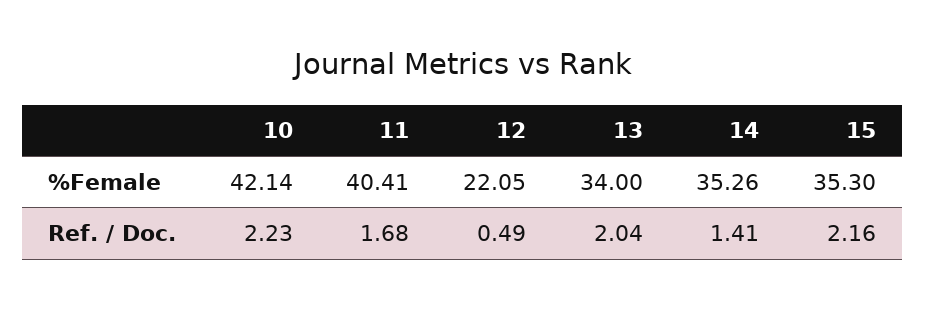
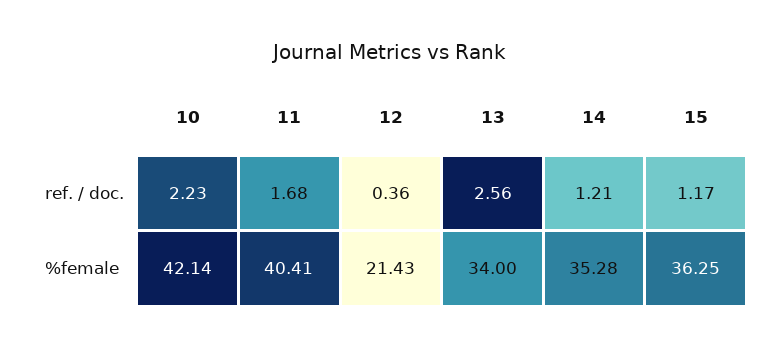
  {
    "10": {
      "%Female": 42.14,
      "Ref. / Doc.": 2.23
    },
    "11": {
      "%Female": 40.41,
      "Ref. / Doc.": 1.68
    },
    "12": {
-     "%Female": 22.05,
+     "%Female": 21.43,
-     "Ref. / Doc.": 0.49
+     "Ref. / Doc.": 0.36
    },
    "13": {
      "%Female": 34,
-     "Ref. / Doc.": 2.04
+     "Ref. / Doc.": 2.56
    },
    "14": {
-     "%Female": 35.26,
+     "%Female": 35.28,
-     "Ref. / Doc.": 1.41
+     "Ref. / Doc.": 1.21
    },
    "15": {
-     "%Female": 35.3,
+     "%Female": 36.25,
-     "Ref. / Doc.": 2.16
+     "Ref. / Doc.": 1.17
    }
  }

